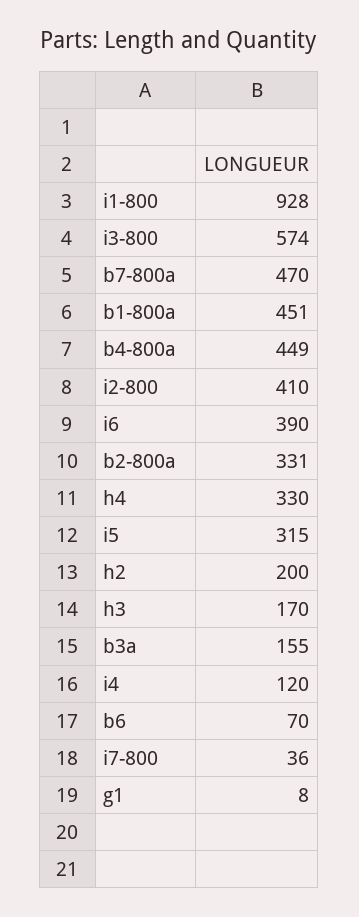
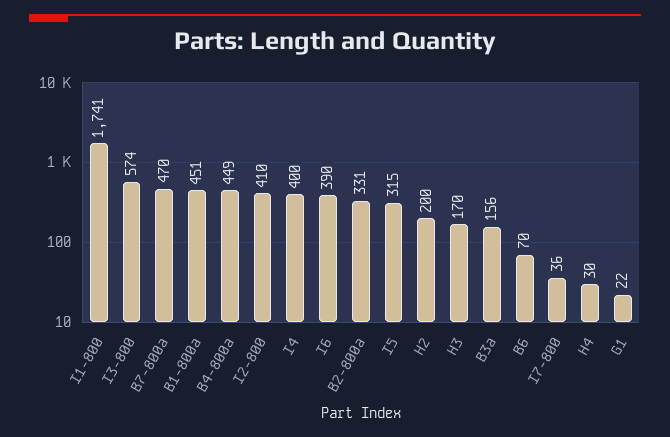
  {
-   "i1-800": 928,
+   "i1-800": 1741,
    "i3-800": 574,
    "b7-800a": 470,
    "b1-800a": 451,
    "b4-800a": 449,
    "i2-800": 410,
    "i6": 390,
    "b2-800a": 331,
-   "h4": 330,
+   "h4": 30,
    "i5": 315,
    "h2": 200,
    "h3": 170,
-   "b3a": 155,
+   "b3a": 156,
-   "i4": 120,
+   "i4": 400,
    "b6": 70,
    "i7-800": 36,
-   "g1": 8
+   "g1": 22
  }

